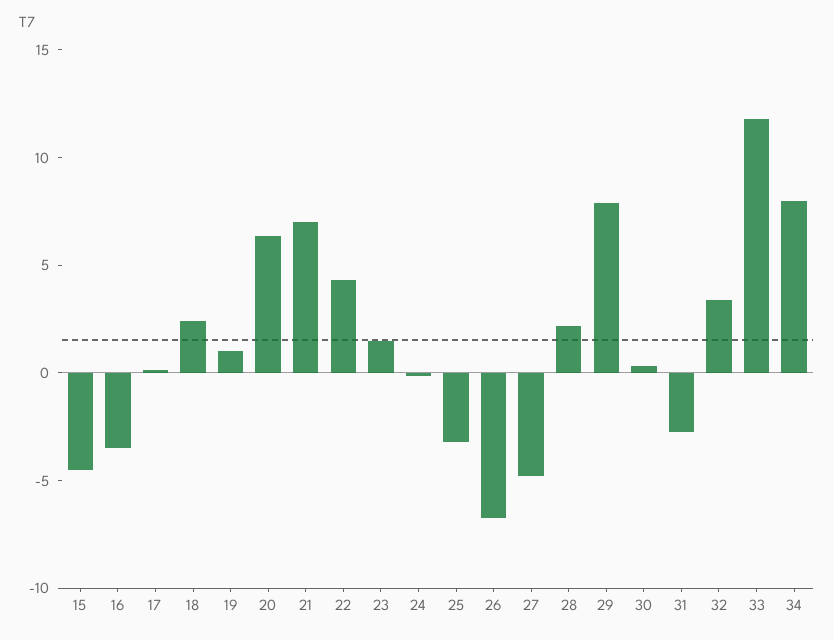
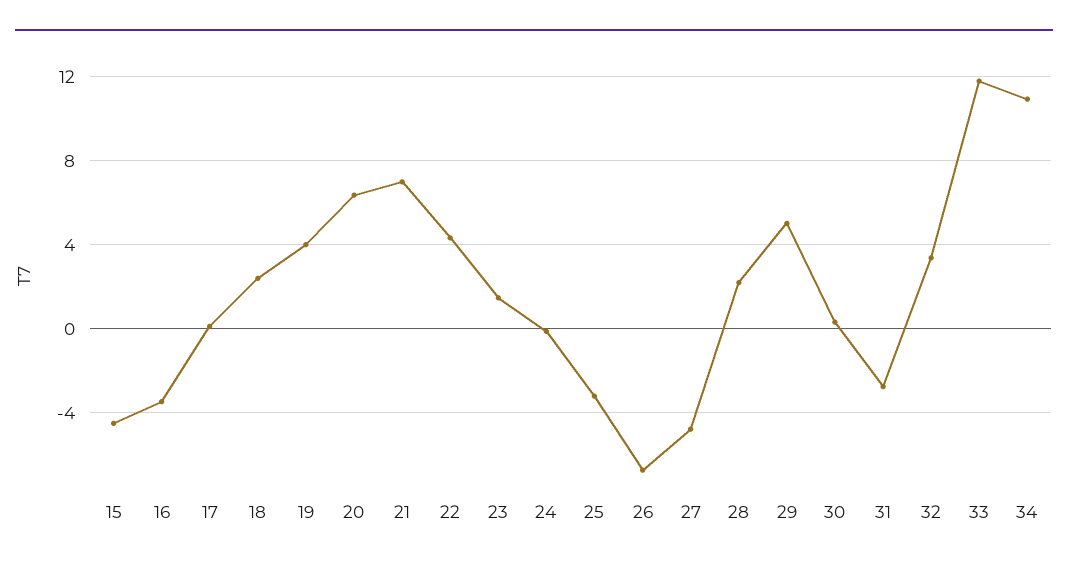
  {
    "15": -4.5,
    "16": -3.5,
    "17": 0,
    "18": 2.5,
-   "19": 1,
+   "19": 4,
    "20": 6.5,
    "21": 7,
    "22": 4.5,
    "23": 1.5,
    "24": 0,
    "25": -3,
    "26": -6.5,
    "27": -5,
    "28": 2,
-   "29": 8,
+   "29": 5,
    "30": 0.5,
    "31": -3,
    "32": 3.5,
    "33": 12,
-   "34": 8
+   "34": 11
  }

